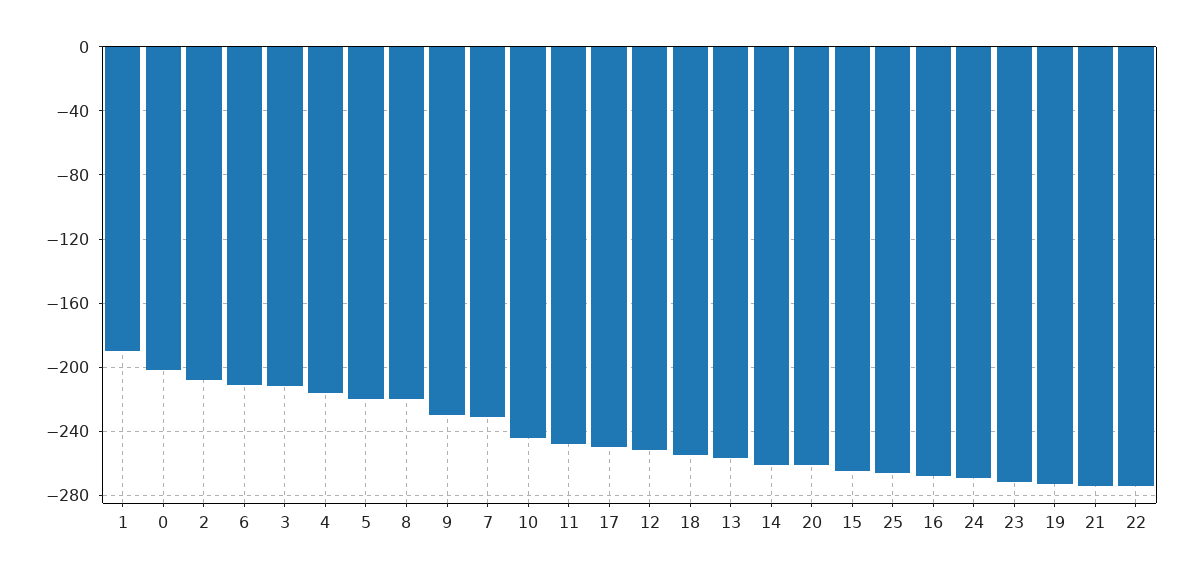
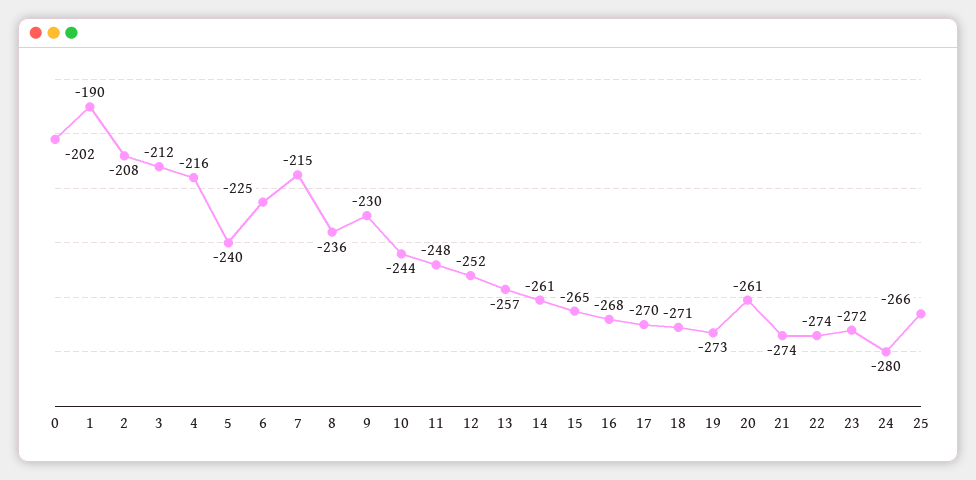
  {
    "1": -190,
    "0": -202,
    "2": -208,
-   "6": -210,
+   "6": -225,
    "3": -212,
    "4": -216,
-   "5": -220,
+   "5": -240,
-   "8": -220,
+   "8": -236,
    "9": -230,
-   "7": -230,
+   "7": -215,
    "10": -244,
    "11": -248,
-   "17": -250,
+   "17": -270,
    "12": -252,
-   "18": -255,
+   "18": -271,
    "13": -257,
    "14": -261,
    "20": -261,
    "15": -265,
    "25": -266,
    "16": -268,
-   "24": -270,
+   "24": -280,
    "23": -272,
    "19": -273,
    "21": -274,
    "22": -274
  }

